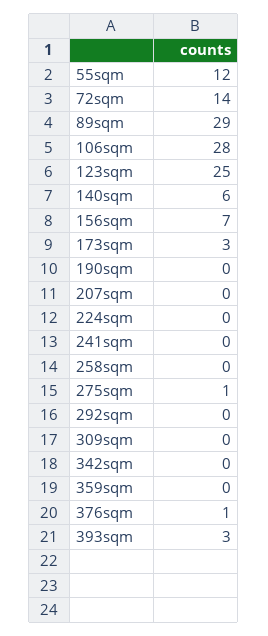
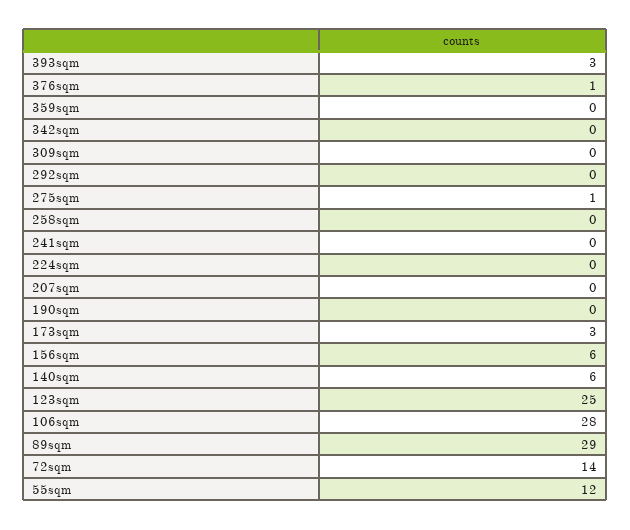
  {
    "55sqm": 12,
    "72sqm": 14,
    "89sqm": 29,
    "106sqm": 28,
    "123sqm": 25,
    "140sqm": 6,
-   "156sqm": 7,
+   "156sqm": 6,
    "173sqm": 3,
    "190sqm": 0,
    "207sqm": 0,
    "224sqm": 0,
    "241sqm": 0,
    "258sqm": 0,
    "275sqm": 1,
    "292sqm": 0,
    "309sqm": 0,
    "342sqm": 0,
    "359sqm": 0,
    "376sqm": 1,
    "393sqm": 3
  }

